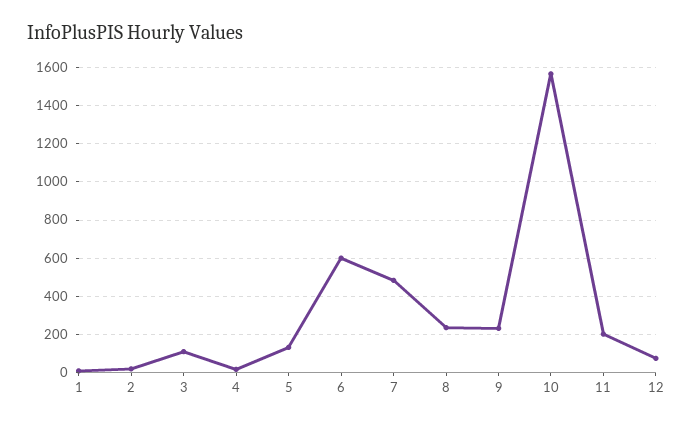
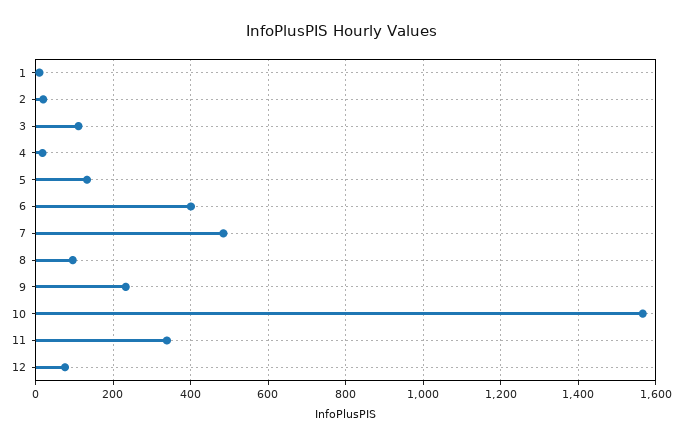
  {
    "1": 0,
    "2": 20,
    "3": 120,
    "4": 20,
    "5": 140,
-   "6": 600,
+   "6": 400,
    "7": 480,
-   "8": 250,
+   "8": 100,
    "9": 240,
    "10": 1560,
-   "11": 200,
+   "11": 340,
    "12": 80
  }

